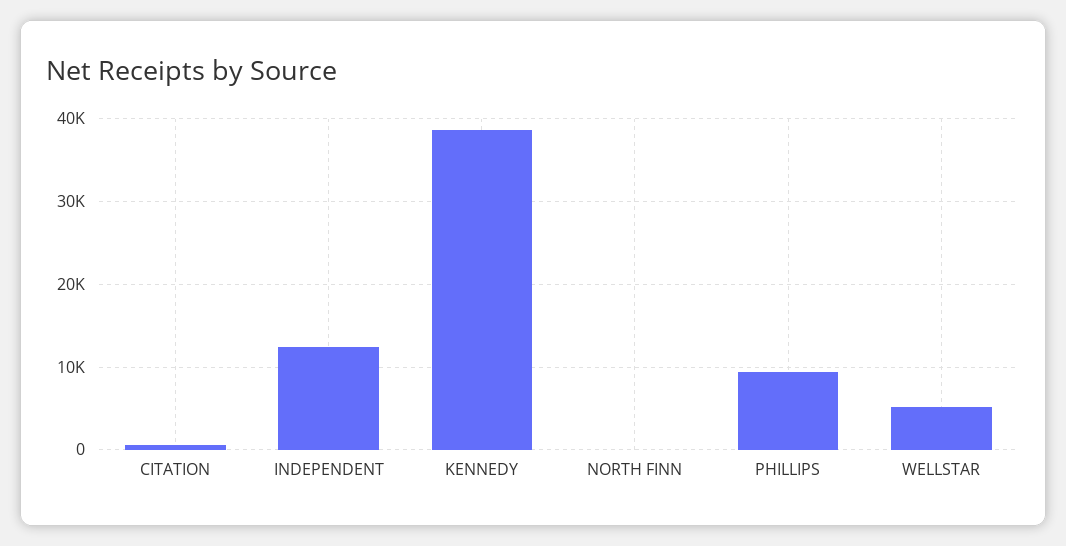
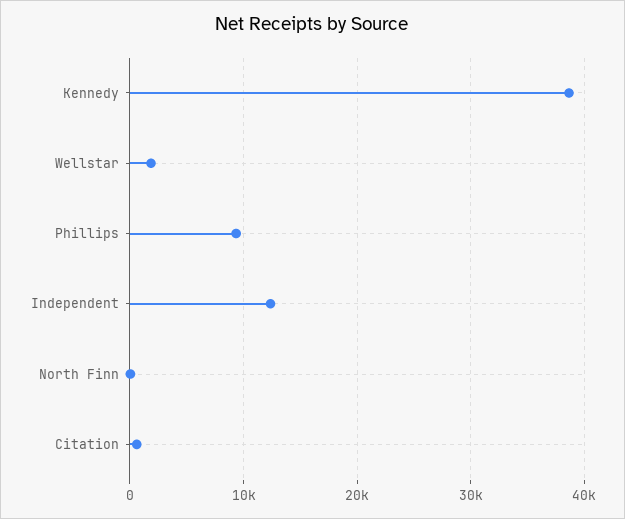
  {
    "CITATION": 1000,
    "INDEPENDENT": 12000,
    "KENNEDY": 39000,
    "NORTH FINN": 0,
    "PHILLIPS": 9000,
-   "WELLSTAR": 5000
+   "WELLSTAR": 2000
  }

